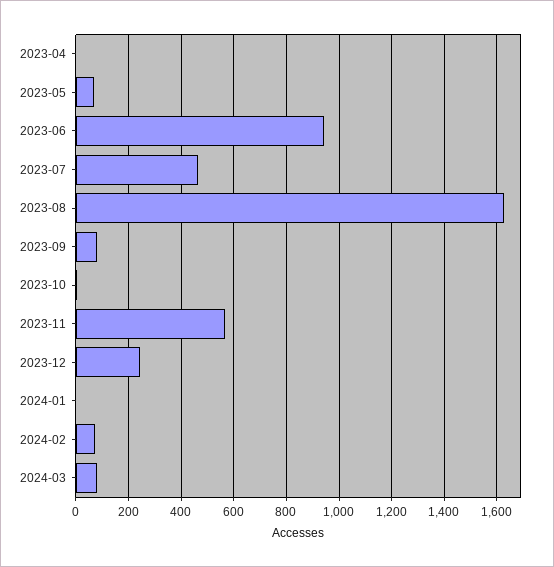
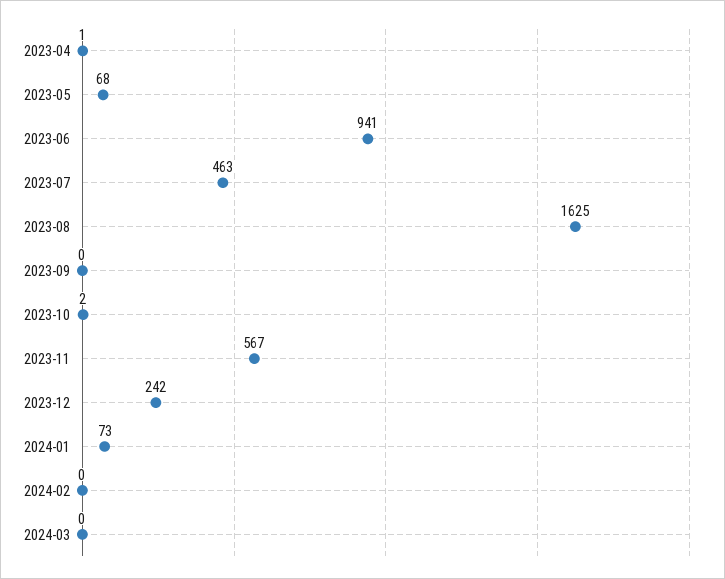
  {
    "2023-04": 1,
    "2023-05": 68,
    "2023-06": 941,
    "2023-07": 463,
    "2023-08": 1625,
-   "2023-09": 75,
+   "2023-09": 0,
    "2023-10": 2,
    "2023-11": 567,
    "2023-12": 242,
-   "2024-01": 0,
+   "2024-01": 73,
-   "2024-02": 75,
+   "2024-02": 0,
-   "2024-03": 75
+   "2024-03": 0
  }

